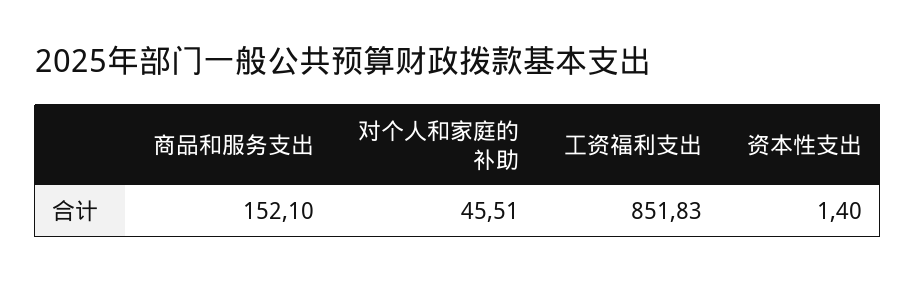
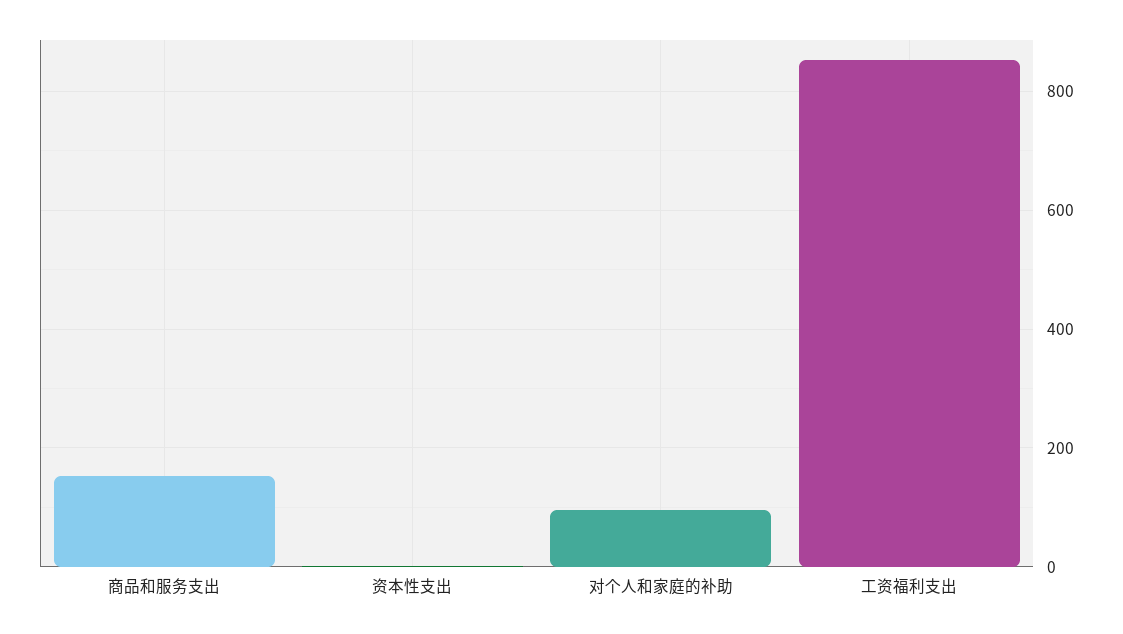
  {
    "商品和服务支出": 152.1,
-   "对个人和家庭的补助": 45.51,
+   "对个人和家庭的补助": 100,
    "工资福利支出": 851.83,
    "资本性支出": 1.4
  }

